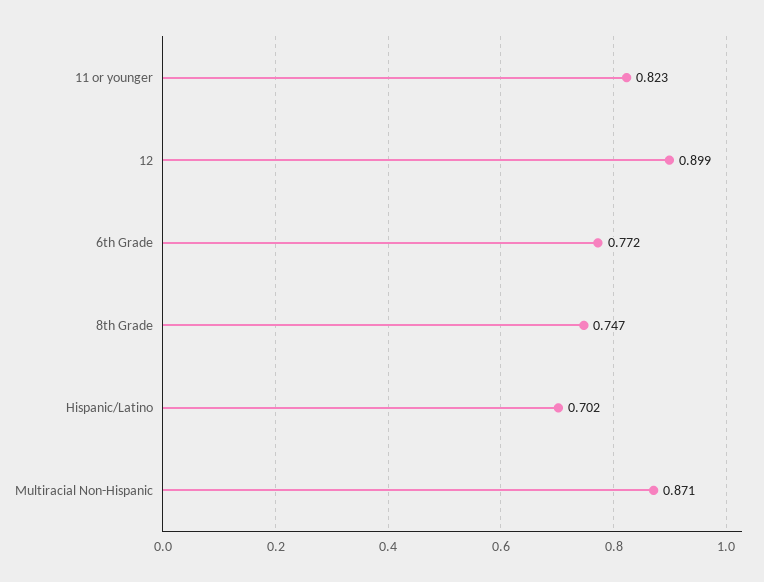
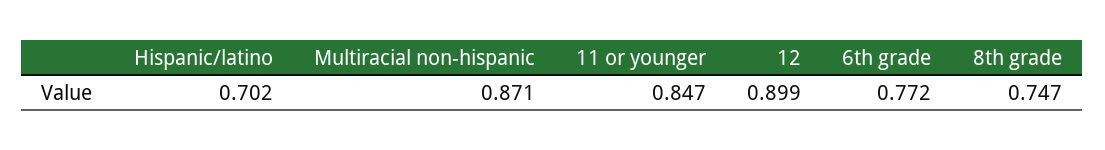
  {
-   "11 or younger": 0.823,
+   "11 or younger": 0.847,
    "12": 0.899,
    "6th Grade": 0.772,
    "8th Grade": 0.747,
    "Hispanic/Latino": 0.702,
    "Multiracial Non-Hispanic": 0.871
  }

